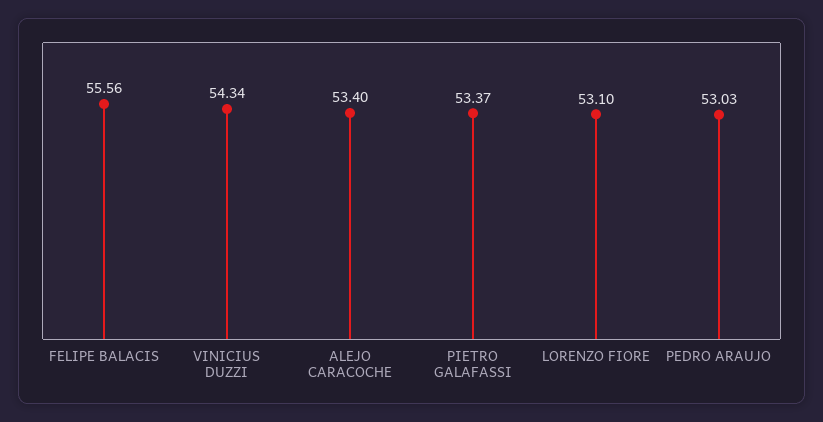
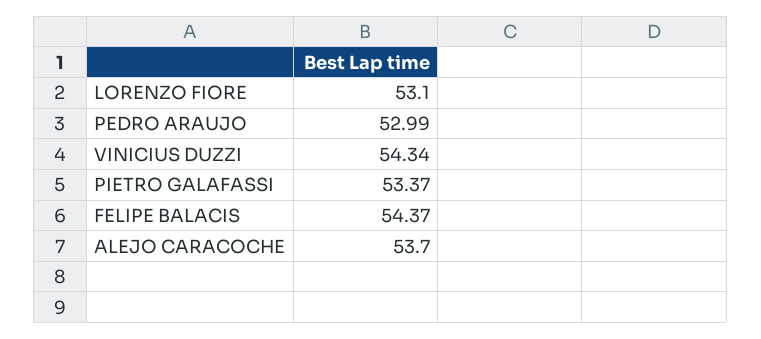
  {
-   "FELIPE BALACIS": 55.56,
+   "FELIPE BALACIS": 54.37,
    "VINICIUS DUZZI": 54.34,
-   "ALEJO CARACOCHE": 53.4,
+   "ALEJO CARACOCHE": 53.7,
    "PIETRO GALAFASSI": 53.37,
    "LORENZO FIORE": 53.1,
-   "PEDRO ARAUJO": 53.03
+   "PEDRO ARAUJO": 52.99
  }

